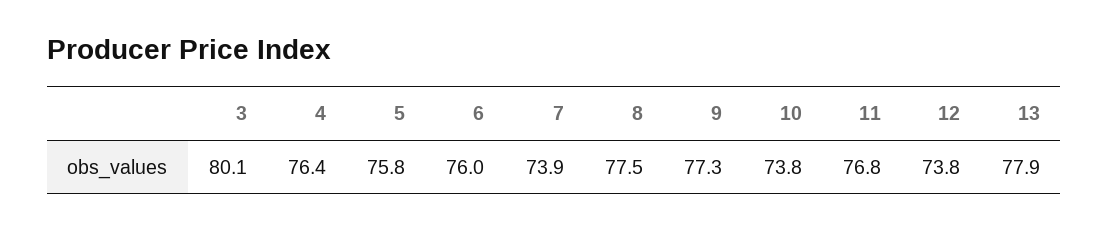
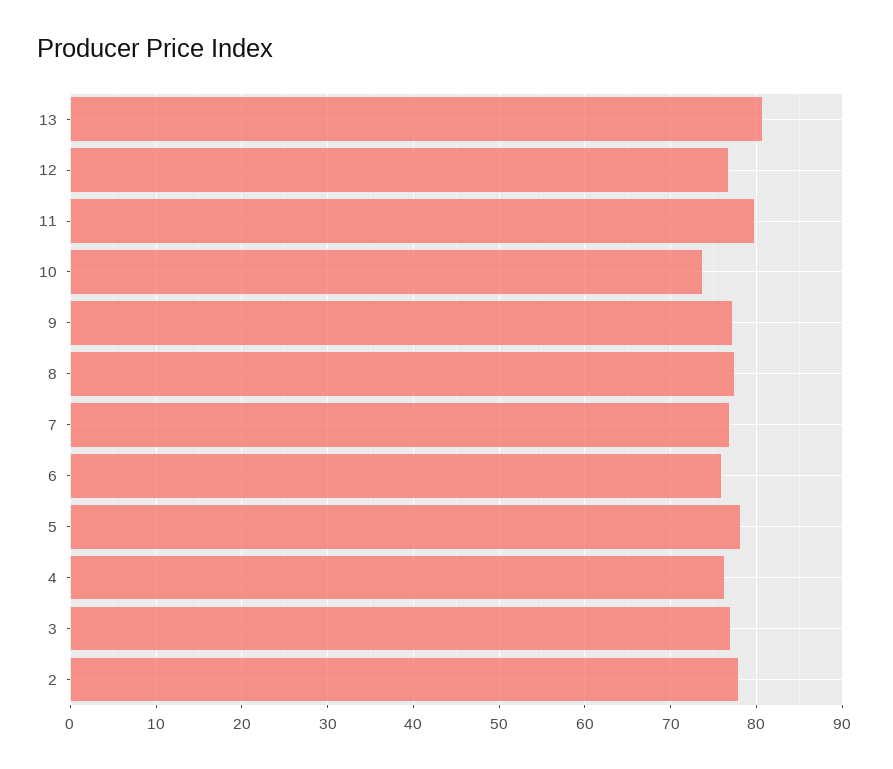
  {
-   "3": 80.1,
+   "3": 77,
    "4": 76.4,
-   "5": 75.8,
+   "5": 78,
    "6": 76,
-   "7": 73.9,
+   "7": 77,
    "8": 77.5,
    "9": 77.3,
    "10": 73.8,
-   "11": 76.8,
+   "11": 80,
-   "12": 73.8,
+   "12": 77,
-   "13": 77.9
+   "13": 81,
+   "2": 78
  }

